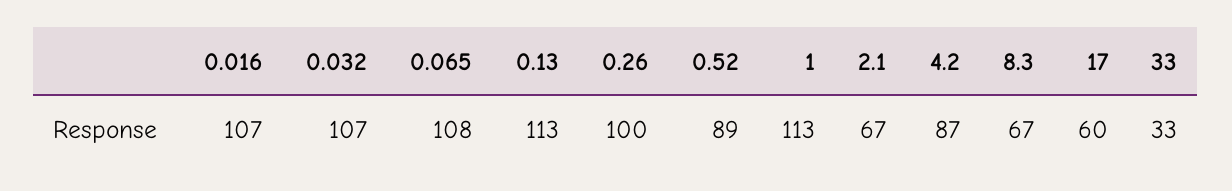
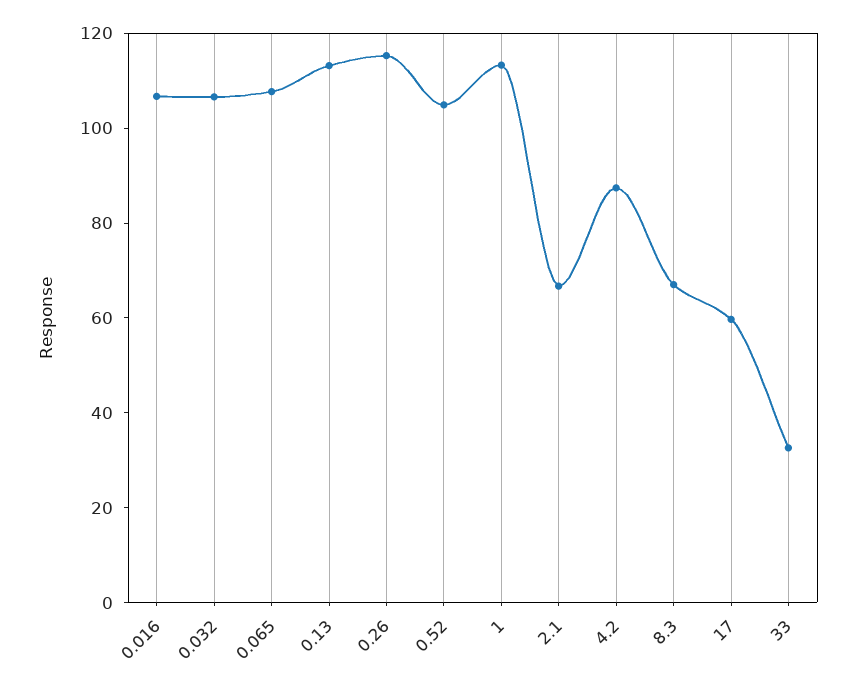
  {
    "0.016": 107,
    "0.032": 107,
    "0.065": 108,
    "0.13": 113,
-   "0.26": 100,
+   "0.26": 115,
-   "0.52": 89,
+   "0.52": 105,
    "1": 113,
    "2.1": 67,
    "4.2": 87,
    "8.3": 67,
    "17": 60,
    "33": 33
  }

